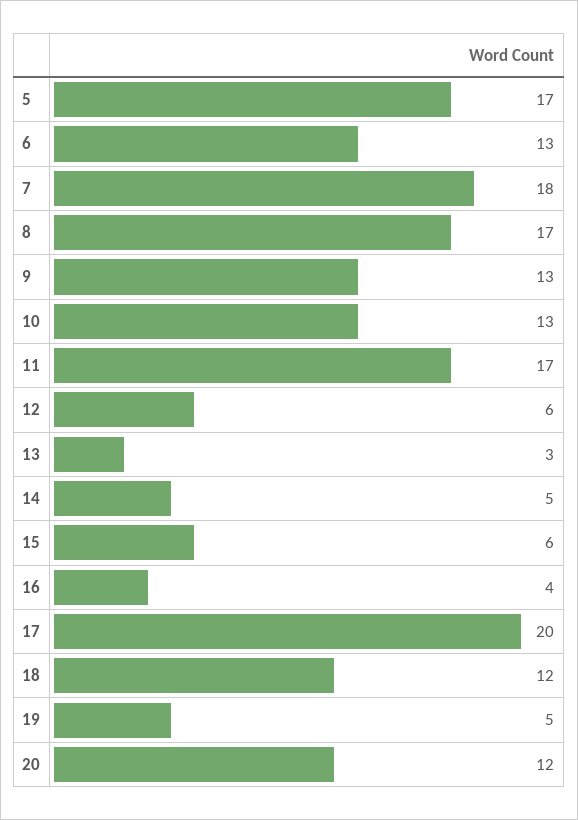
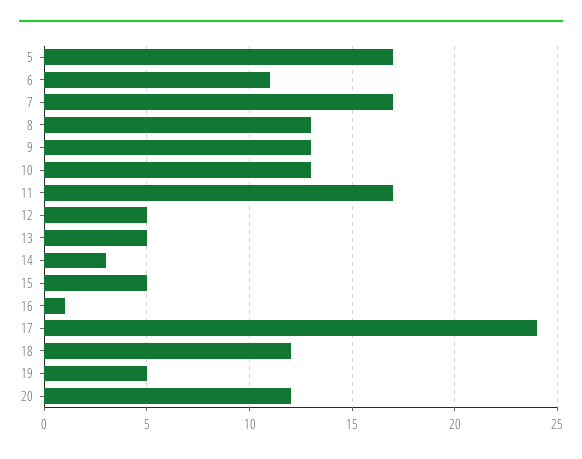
  {
    "5": 17,
-   "6": 13,
+   "6": 11,
-   "7": 18,
+   "7": 17,
-   "8": 17,
+   "8": 13,
    "9": 13,
    "10": 13,
    "11": 17,
-   "12": 6,
+   "12": 5,
-   "13": 3,
+   "13": 5,
-   "14": 5,
+   "14": 3,
-   "15": 6,
+   "15": 5,
-   "16": 4,
+   "16": 1,
-   "17": 20,
+   "17": 24,
    "18": 12,
    "19": 5,
    "20": 12
  }

